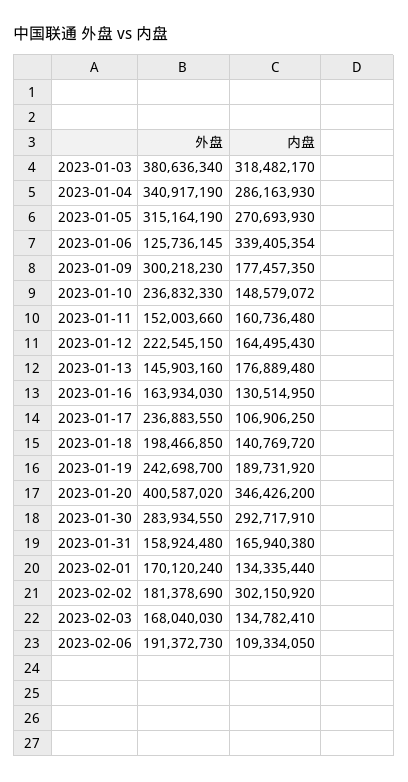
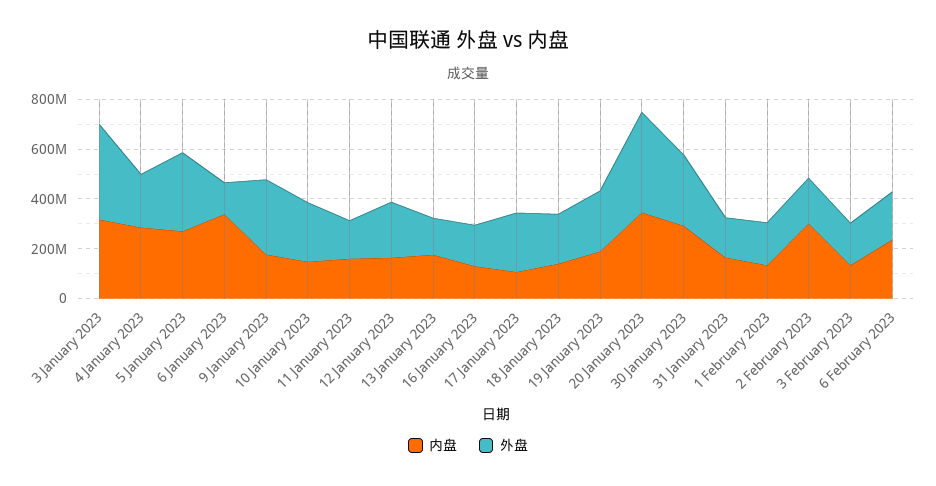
  {
    "外盘": {
      "2023-01-03": 380636340,
-     "2023-01-04": 340917190,
+     "2023-01-04": 200000000,
      "2023-01-05": 315164190,
      "2023-01-06": 125736145,
      "2023-01-09": 300218230,
      "2023-01-10": 236832330,
      "2023-01-11": 152003660,
      "2023-01-12": 222545150,
      "2023-01-13": 145903160,
      "2023-01-16": 163934030,
      "2023-01-17": 236883550,
      "2023-01-18": 198466850,
      "2023-01-19": 242698700,
      "2023-01-20": 400587020,
      "2023-01-30": 283934550,
      "2023-01-31": 158924480,
      "2023-02-01": 170120240,
      "2023-02-02": 181378690,
      "2023-02-03": 168040030,
      "2023-02-06": 191372730
    },
    "内盘": {
      "2023-01-03": 318482170,
      "2023-01-04": 286163930,
      "2023-01-05": 270693930,
      "2023-01-06": 339405354,
      "2023-01-09": 177457350,
      "2023-01-10": 148579072,
      "2023-01-11": 160736480,
      "2023-01-12": 164495430,
      "2023-01-13": 176889480,
      "2023-01-16": 130514950,
      "2023-01-17": 106906250,
      "2023-01-18": 140769720,
      "2023-01-19": 189731920,
      "2023-01-20": 346426200,
      "2023-01-30": 292717910,
      "2023-01-31": 165940380,
      "2023-02-01": 134335440,
      "2023-02-02": 302150920,
      "2023-02-03": 134782410,
-     "2023-02-06": 109334050
+     "2023-02-06": 250000000
    }
  }

